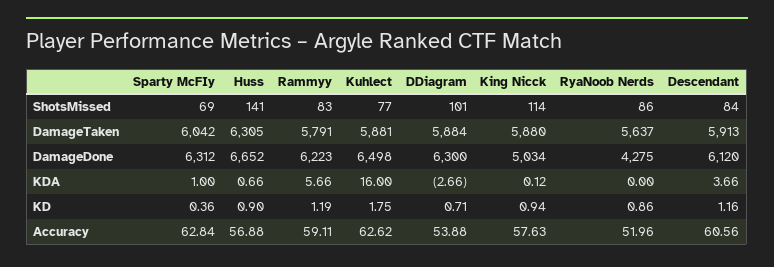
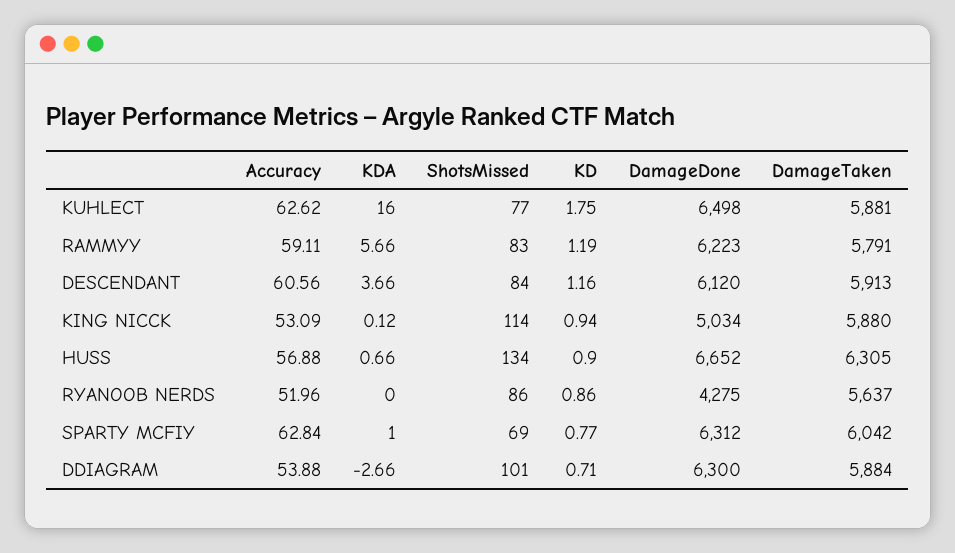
  {
    "Sparty McFIy": {
      "ShotsMissed": 69,
      "DamageTaken": 6042,
      "DamageDone": 6312,
      "KDA": 1,
-     "KD": 0.36,
+     "KD": 0.77,
      "Accuracy": 62.84
    },
    "Huss": {
-     "ShotsMissed": 141,
+     "ShotsMissed": 134,
      "DamageTaken": 6305,
      "DamageDone": 6652,
      "KDA": 0.66,
      "KD": 0.9,
      "Accuracy": 56.88
    },
    "Rammyy": {
      "ShotsMissed": 83,
      "DamageTaken": 5791,
      "DamageDone": 6223,
      "KDA": 5.66,
      "KD": 1.19,
      "Accuracy": 59.11
    },
    "Kuhlect": {
      "ShotsMissed": 77,
      "DamageTaken": 5881,
      "DamageDone": 6498,
      "KDA": 16,
      "KD": 1.75,
      "Accuracy": 62.62
    },
    "DDiagram": {
      "ShotsMissed": 101,
      "DamageTaken": 5884,
      "DamageDone": 6300,
      "KDA": -2.66,
      "KD": 0.71,
      "Accuracy": 53.88
    },
    "King Nicck": {
      "ShotsMissed": 114,
      "DamageTaken": 5880,
      "DamageDone": 5034,
      "KDA": 0.12,
      "KD": 0.94,
-     "Accuracy": 57.63
+     "Accuracy": 53.09
    },
    "RyaNoob Nerds": {
      "ShotsMissed": 86,
      "DamageTaken": 5637,
      "DamageDone": 4275,
      "KDA": 0,
      "KD": 0.86,
      "Accuracy": 51.96
    },
    "Descendant": {
      "ShotsMissed": 84,
      "DamageTaken": 5913,
      "DamageDone": 6120,
      "KDA": 3.66,
      "KD": 1.16,
      "Accuracy": 60.56
    }
  }

